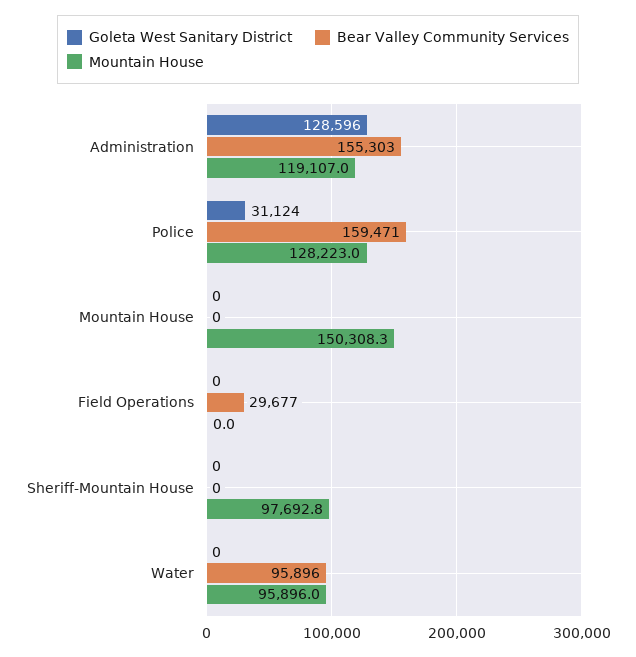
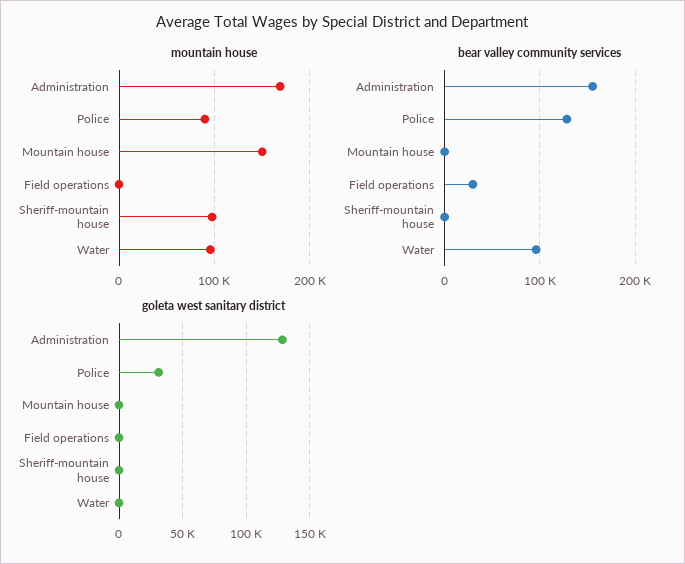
  {
    "Goleta West Sanitary District": {
      "Administration": 128596,
      "Police": 31124,
      "Mountain House": 0,
      "Field Operations": 0,
      "Sheriff-Mountain House": 0,
      "Water": 0
    },
    "Bear Valley Community Services": {
      "Administration": 155303,
-     "Police": 159471,
+     "Police": 130000,
      "Mountain House": 0,
      "Field Operations": 29677,
      "Sheriff-Mountain House": 0,
      "Water": 95896
    },
    "Mountain House": {
-     "Administration": 119107,
+     "Administration": 170000,
-     "Police": 128223,
+     "Police": 90000,
      "Mountain House": 150308.3,
      "Field Operations": 0,
      "Sheriff-Mountain House": 97692.8,
      "Water": 95896
    }
  }

